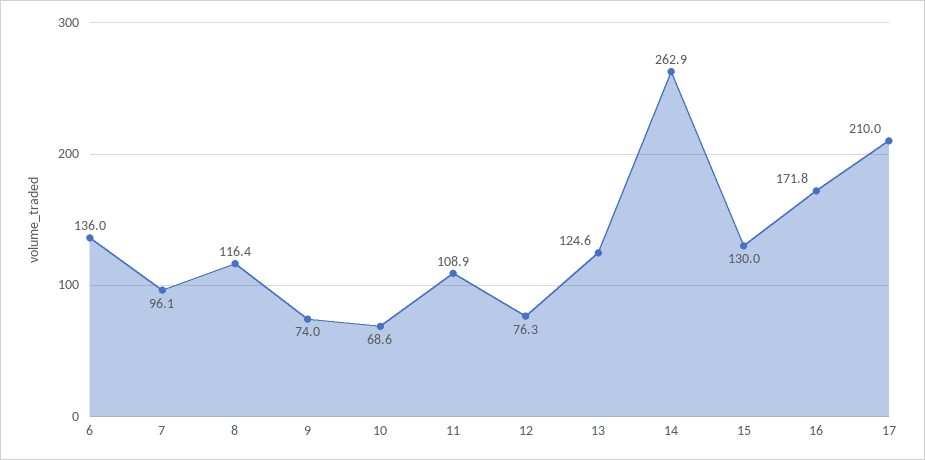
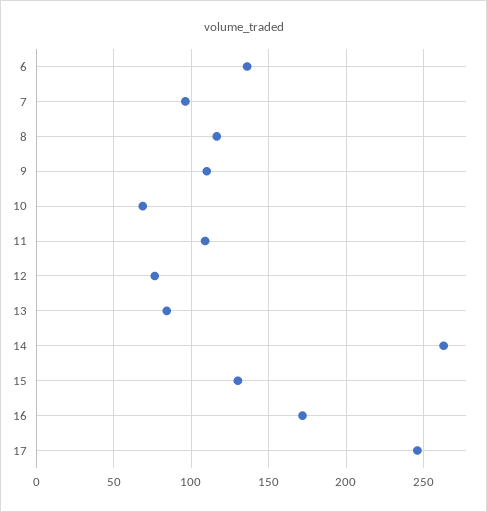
  {
    "6": 136,
    "7": 96.1,
    "8": 116.4,
-   "9": 74,
+   "9": 110,
    "10": 68.6,
    "11": 108.9,
    "12": 76.3,
-   "13": 124.6,
+   "13": 85,
    "14": 262.9,
    "15": 130,
    "16": 171.8,
-   "17": 210
+   "17": 245
  }

